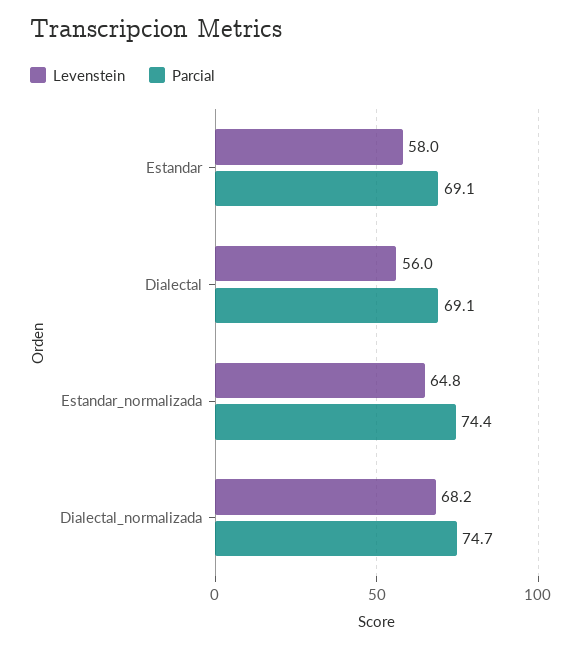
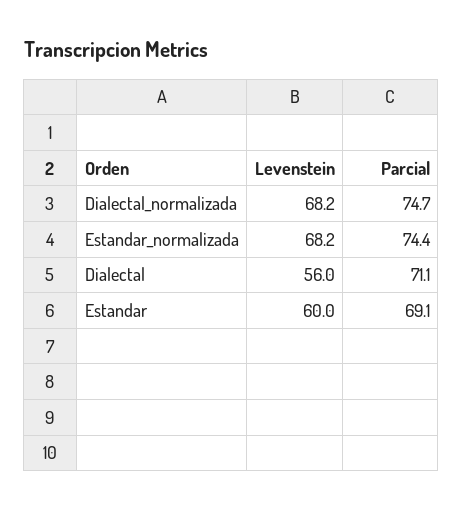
  {
    "Levenstein": {
-     "Estandar": 58,
+     "Estandar": 60,
      "Dialectal": 56,
-     "Estandar_normalizada": 64.8,
+     "Estandar_normalizada": 68.2,
      "Dialectal_normalizada": 68.2
    },
    "Parcial": {
      "Estandar": 69.1,
-     "Dialectal": 69.1,
+     "Dialectal": 71.1,
      "Estandar_normalizada": 74.4,
      "Dialectal_normalizada": 74.7
    }
  }

